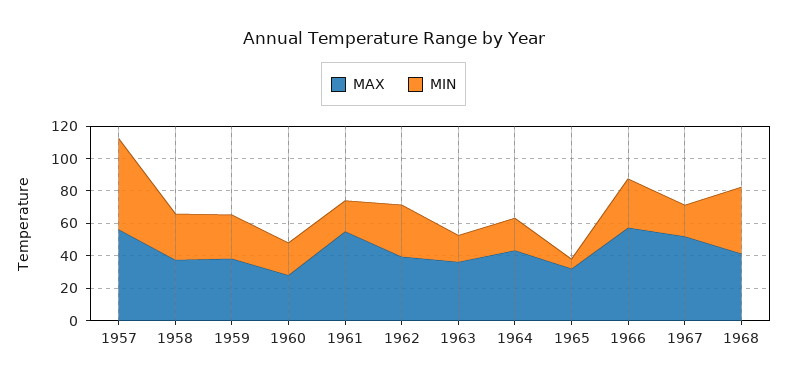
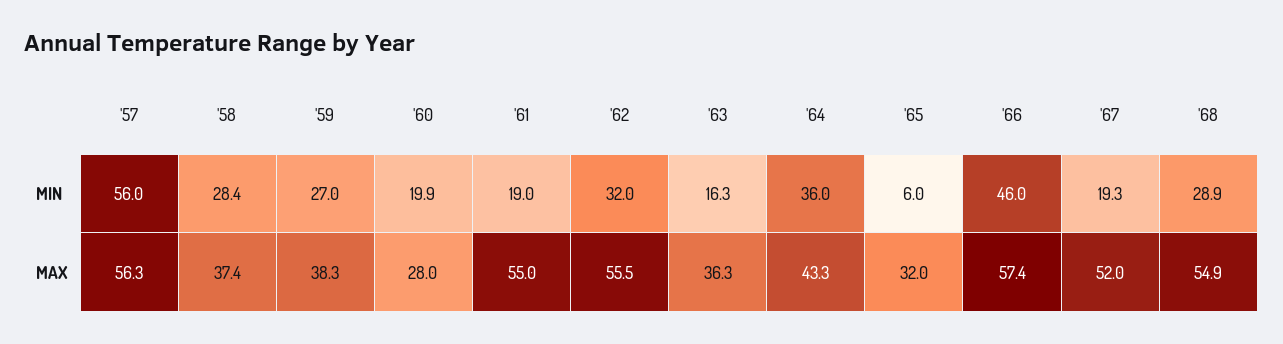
  {
    "MAX": {
      "1957": 56.3,
      "1958": 37.4,
      "1959": 38.3,
      "1960": 28,
      "1961": 55,
-     "1962": 40,
+     "1962": 55.5,
      "1963": 36.3,
      "1964": 43.3,
      "1965": 32,
      "1966": 57.4,
      "1967": 52,
-     "1968": 40
+     "1968": 54.9
    },
    "MIN": {
      "1957": 56,
      "1958": 28.4,
      "1959": 27,
      "1960": 19.9,
      "1961": 19,
      "1962": 32,
      "1963": 16.3,
-     "1964": 20,
+     "1964": 36,
      "1965": 6,
-     "1966": 30,
+     "1966": 46,
      "1967": 19.3,
-     "1968": 40
+     "1968": 28.9
    }
  }

